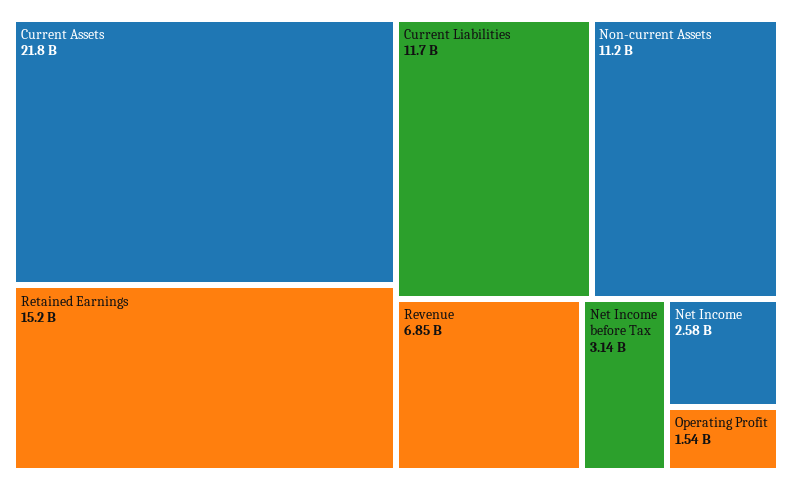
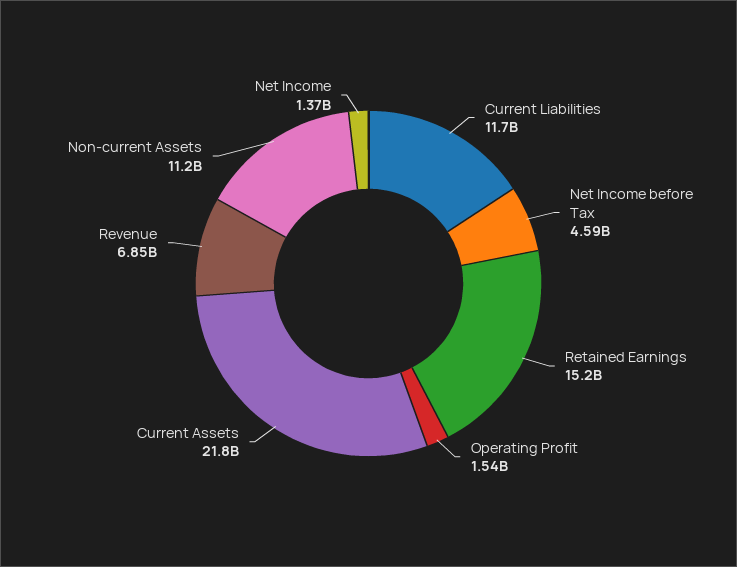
  {
    "Current Assets": 21800000000,
    "Retained Earnings": 15200000000,
    "Current Liabilities": 11700000000,
    "Non-current Assets": 11200000000,
    "Revenue": 6850000000,
-   "Net Income before Tax": 3140000000,
+   "Net Income before Tax": 4590000000,
-   "Net Income": 2580000000,
+   "Net Income": 1370000000,
    "Operating Profit": 1540000000
  }

